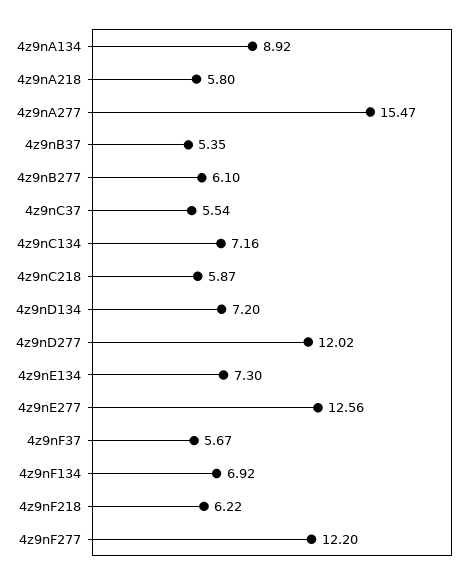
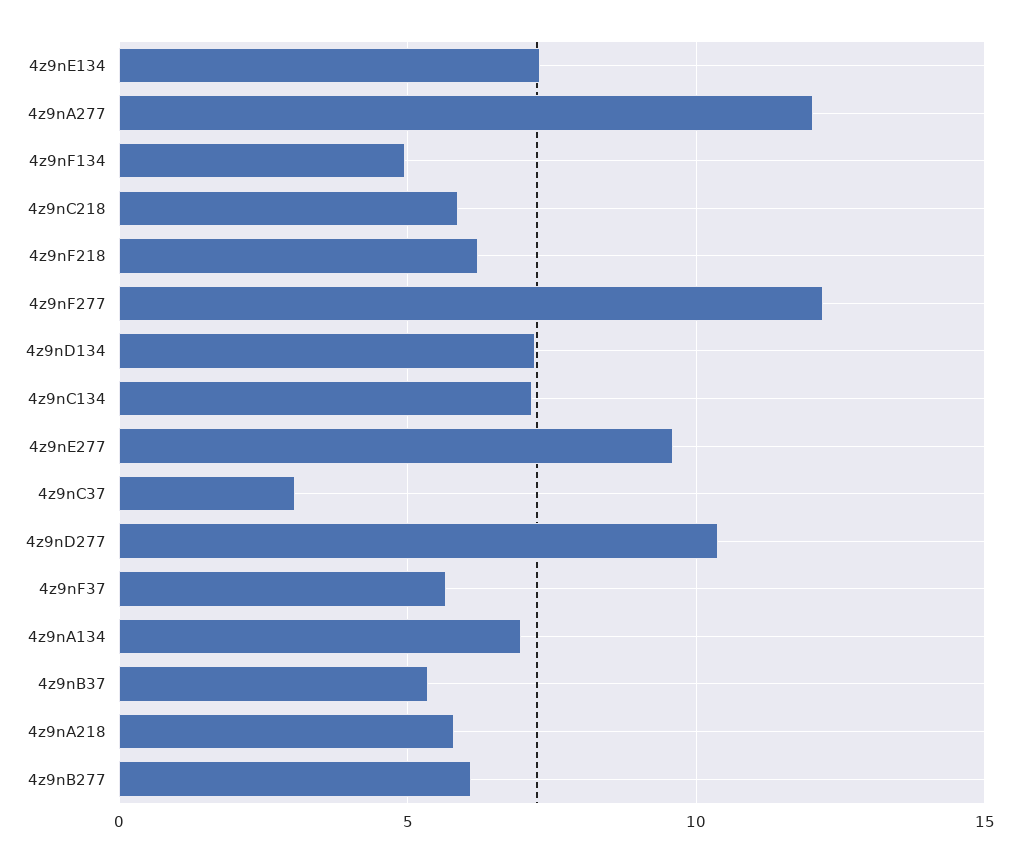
  {
-   "4z9nA134": 8.92,
+   "4z9nA134": 7,
    "4z9nA218": 5.8,
-   "4z9nA277": 15.47,
+   "4z9nA277": 12,
    "4z9nB37": 5.35,
    "4z9nB277": 6.1,
-   "4z9nC37": 5.54,
+   "4z9nC37": 3,
    "4z9nC134": 7.16,
    "4z9nC218": 5.87,
    "4z9nD134": 7.2,
-   "4z9nD277": 12.02,
+   "4z9nD277": 10.5,
    "4z9nE134": 7.3,
-   "4z9nE277": 12.56,
+   "4z9nE277": 9.5,
    "4z9nF37": 5.67,
-   "4z9nF134": 6.92,
+   "4z9nF134": 5,
    "4z9nF218": 6.22,
    "4z9nF277": 12.2
  }

